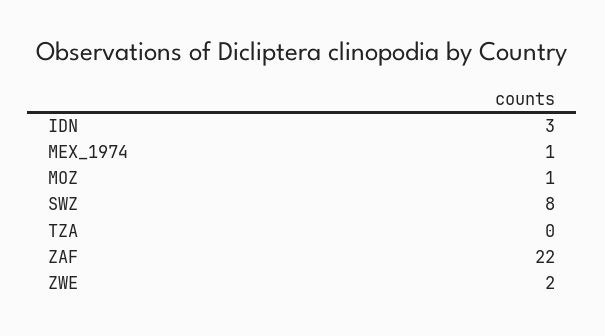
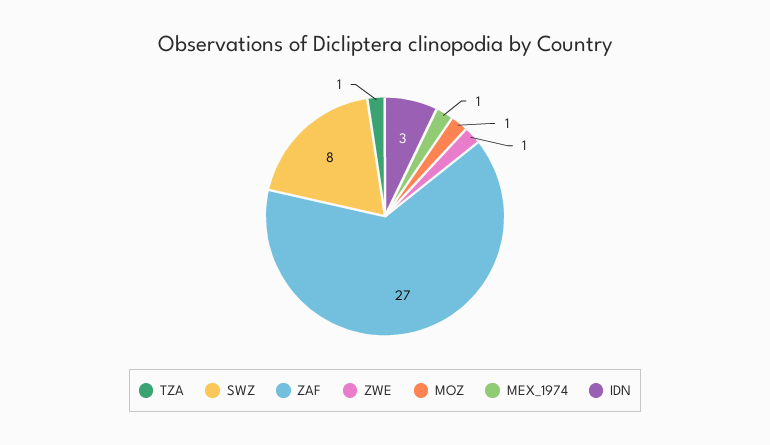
  {
    "IDN": 3,
    "MEX_1974": 1,
    "MOZ": 1,
    "SWZ": 8,
-   "TZA": 0,
+   "TZA": 1,
-   "ZAF": 22,
+   "ZAF": 27,
-   "ZWE": 2
+   "ZWE": 1
  }

